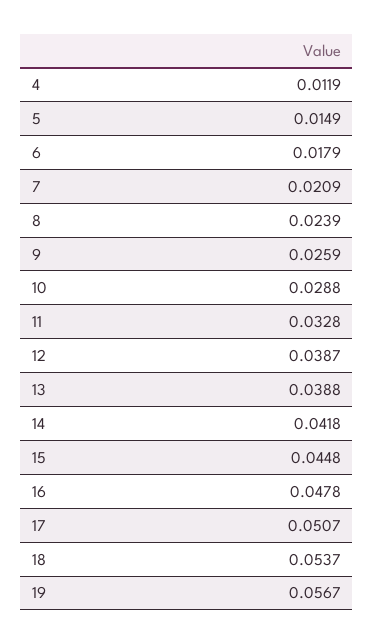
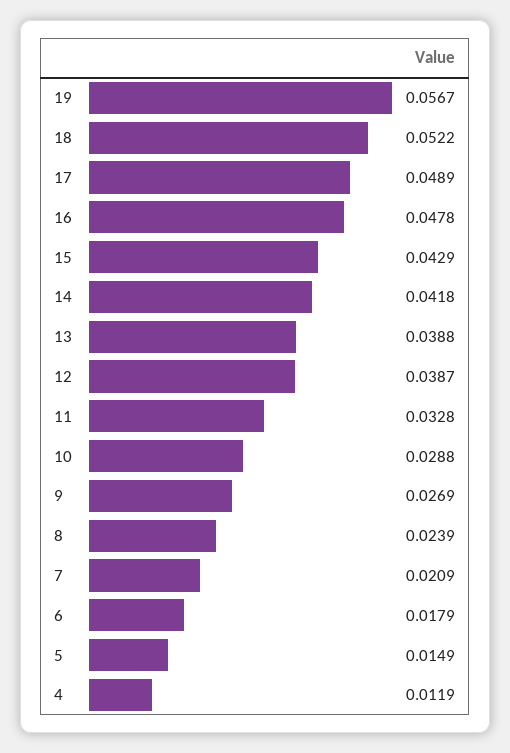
  {
    "4": 0.0119,
    "5": 0.0149,
    "6": 0.0179,
    "7": 0.0209,
    "8": 0.0239,
-   "9": 0.0259,
+   "9": 0.0269,
    "10": 0.0288,
    "11": 0.0328,
    "12": 0.0387,
    "13": 0.0388,
    "14": 0.0418,
-   "15": 0.0448,
+   "15": 0.0429,
    "16": 0.0478,
-   "17": 0.0507,
+   "17": 0.0489,
-   "18": 0.0537,
+   "18": 0.0522,
    "19": 0.0567
  }

